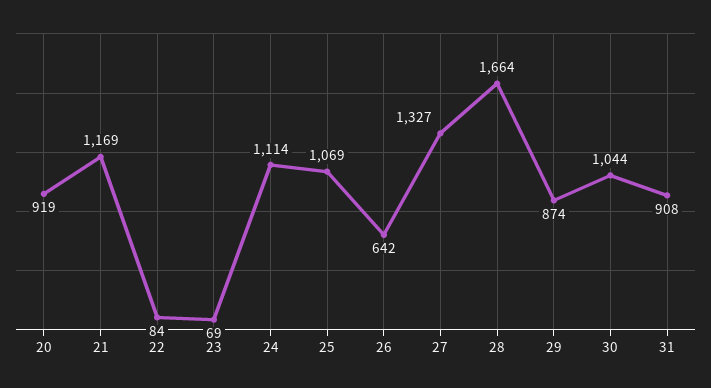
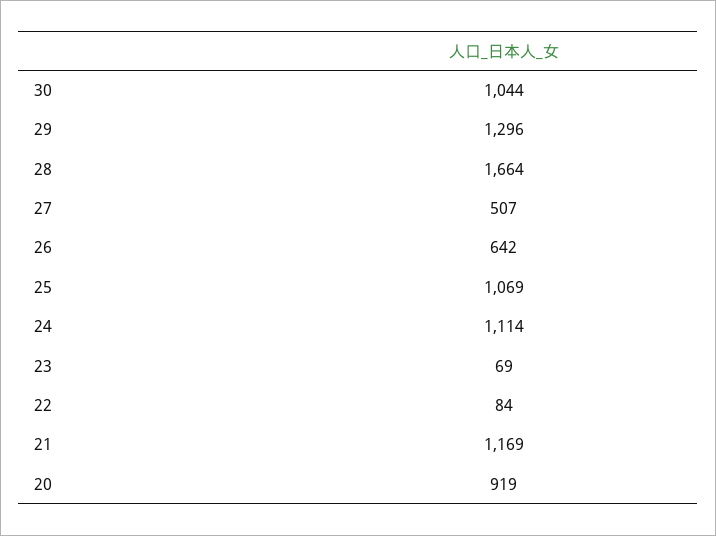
  {
    "20": 919,
    "21": 1169,
    "22": 84,
    "23": 69,
    "24": 1114,
    "25": 1069,
    "26": 642,
-   "27": 1327,
+   "27": 507,
    "28": 1664,
-   "29": 874,
+   "29": 1296,
-   "30": 1044,
+   "30": 1044
-   "31": 908
  }

